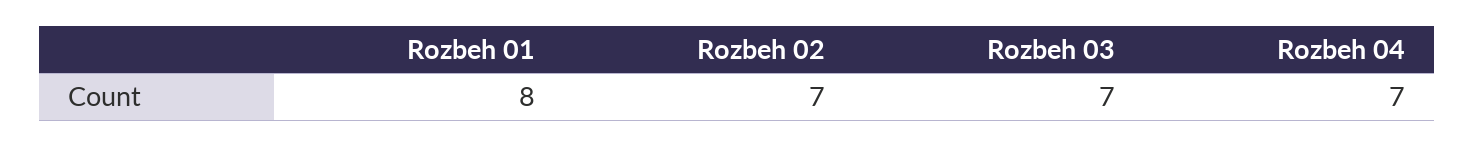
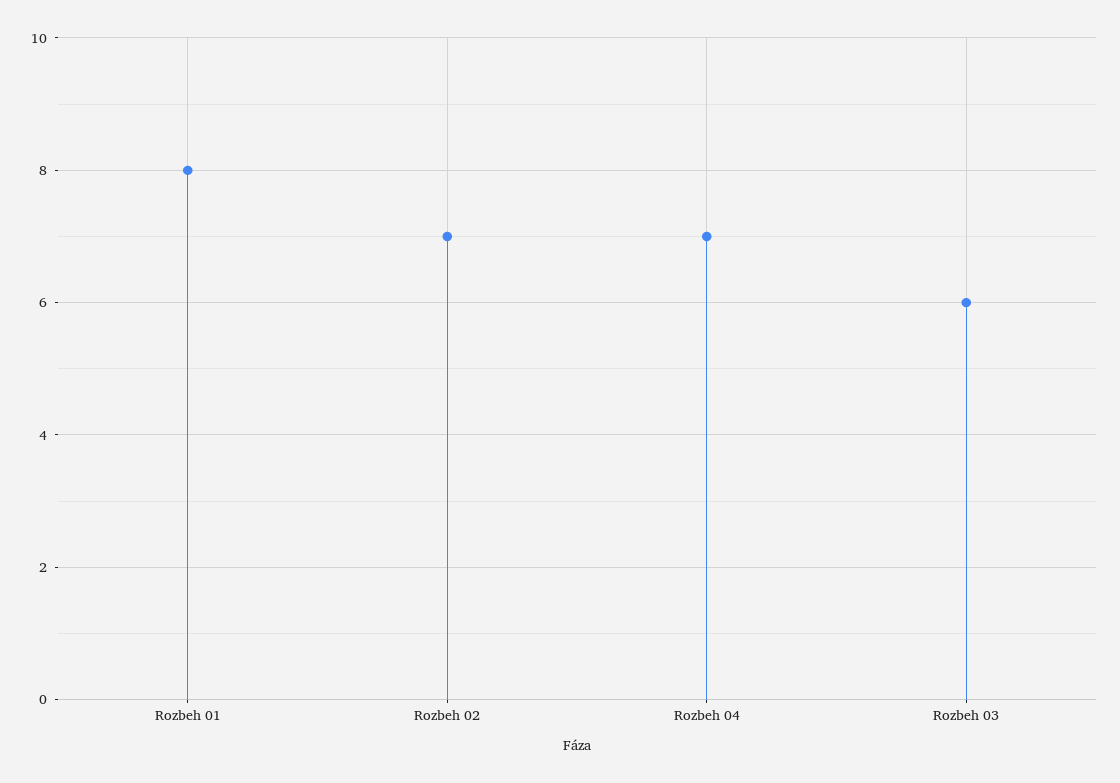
  {
    "Rozbeh 01": 8,
    "Rozbeh 02": 7,
-   "Rozbeh 03": 7,
+   "Rozbeh 03": 6,
    "Rozbeh 04": 7
  }

